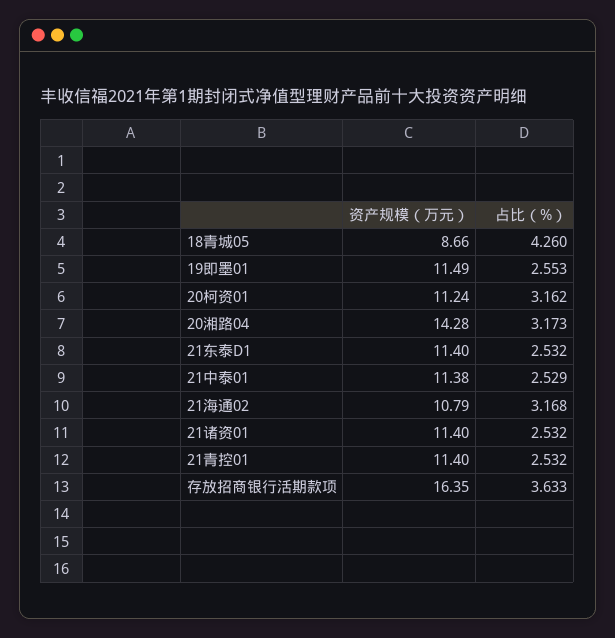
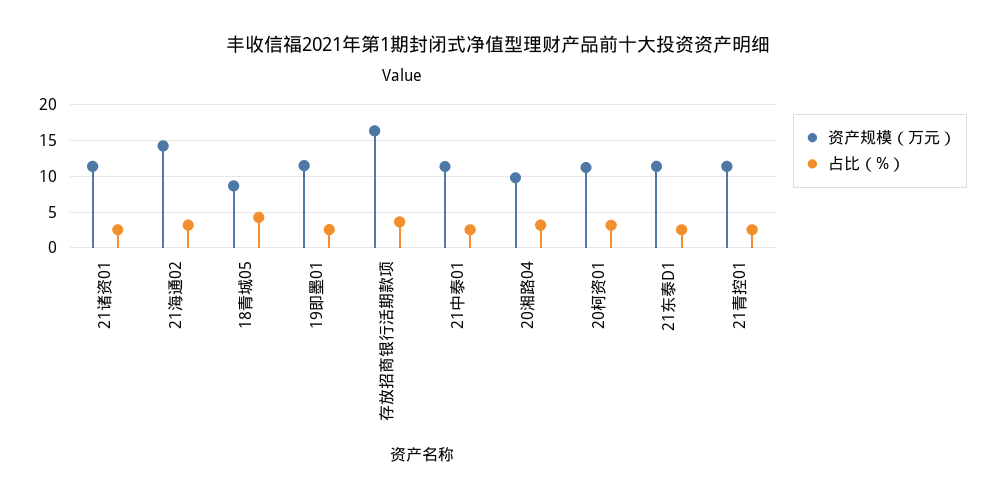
  {
    "资产规模（万元）": {
      "18青城05": 8.66,
      "19即墨01": 11.49,
      "20柯资01": 11.24,
-     "20湘路04": 14.28,
+     "20湘路04": 10,
      "21东泰D1": 11.4,
      "21中泰01": 11.38,
-     "21海通02": 10.79,
+     "21海通02": 14,
      "21诸资01": 11.4,
      "21青控01": 11.4,
      "存放招商银行活期款项": 16.35
    },
    "占比（%）": {
      "18青城05": 4.26,
      "19即墨01": 2.553,
      "20柯资01": 3.162,
      "20湘路04": 3.173,
      "21东泰D1": 2.532,
      "21中泰01": 2.529,
      "21海通02": 3.168,
      "21诸资01": 2.532,
      "21青控01": 2.532,
      "存放招商银行活期款项": 3.633
    }
  }

